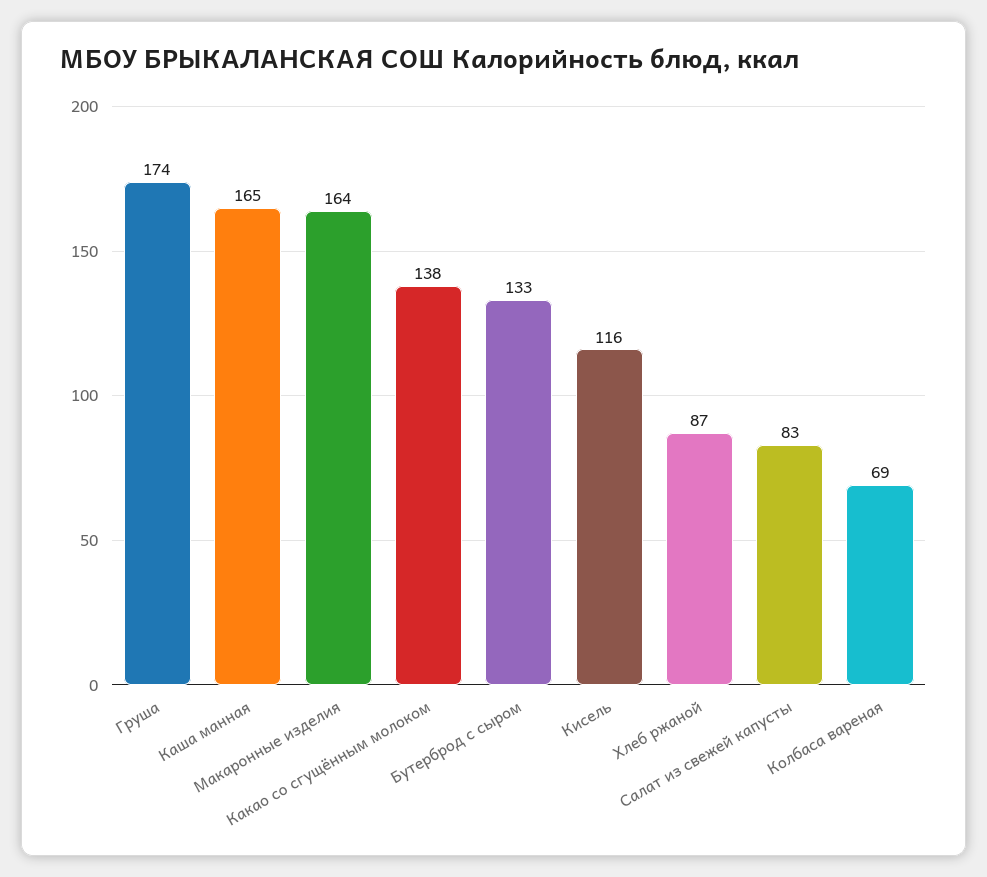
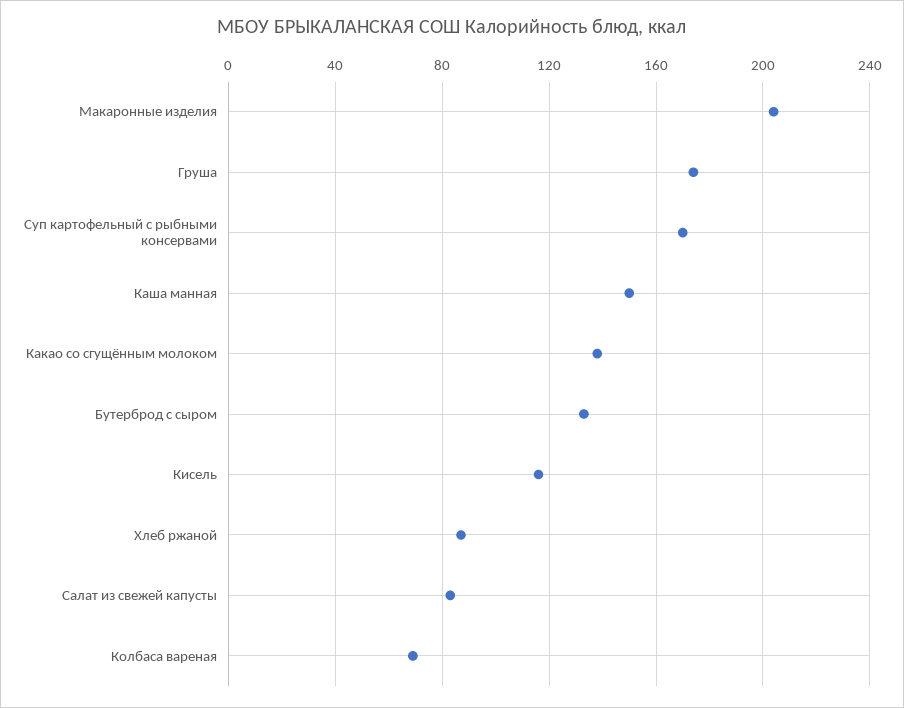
  {
    "Груша": 174,
-   "Каша манная": 165,
+   "Каша манная": 150,
-   "Макаронные изделия": 164,
+   "Макаронные изделия": 205,
    "Какао со сгущённым молоком": 138,
    "Бутерброд с сыром": 133,
    "Кисель": 116,
    "Хлеб ржаной": 87,
    "Салат из свежей капусты": 83,
-   "Колбаса вареная": 69
+   "Колбаса вареная": 69,
+   "Суп картофельный с рыбными консервами": 170
  }

